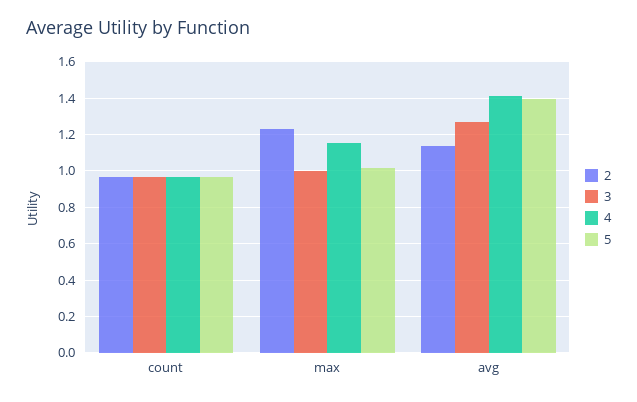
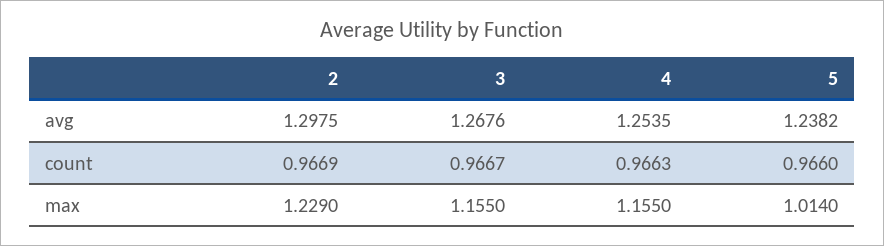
  {
    "2": {
      "count": 0.9669,
      "max": 1.229,
-     "avg": 1.15
+     "avg": 1.2975
    },
    "3": {
      "count": 0.9667,
-     "max": 1,
+     "max": 1.155,
      "avg": 1.2676
    },
    "4": {
      "count": 0.9663,
      "max": 1.155,
-     "avg": 1.4
+     "avg": 1.2535
    },
    "5": {
      "count": 0.966,
      "max": 1.014,
-     "avg": 1.4
+     "avg": 1.2382
    }
  }

